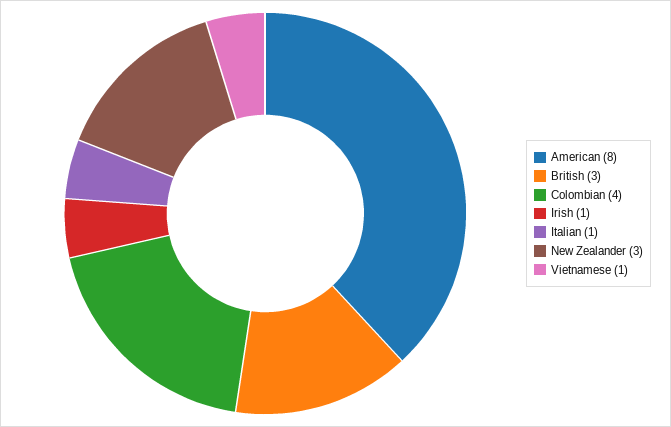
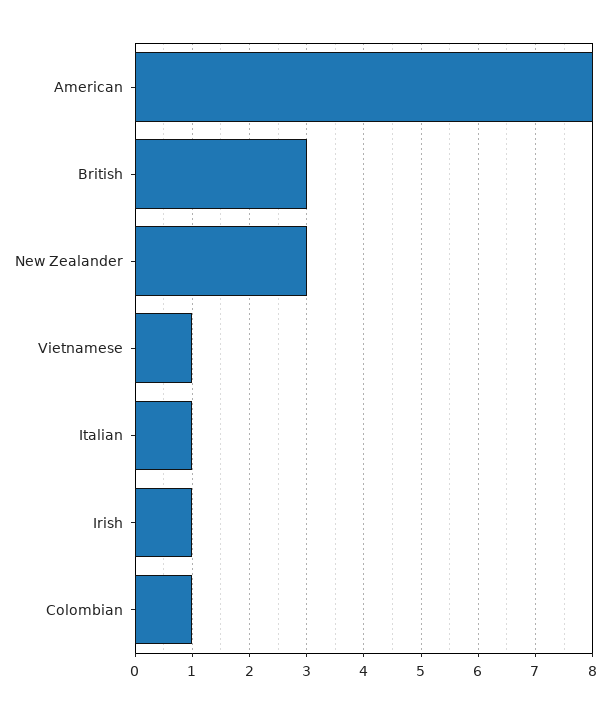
  {
    "American": 8,
    "British": 3,
-   "Colombian": 4,
+   "Colombian": 1,
    "Irish": 1,
    "Italian": 1,
    "New Zealander": 3,
    "Vietnamese": 1
  }

